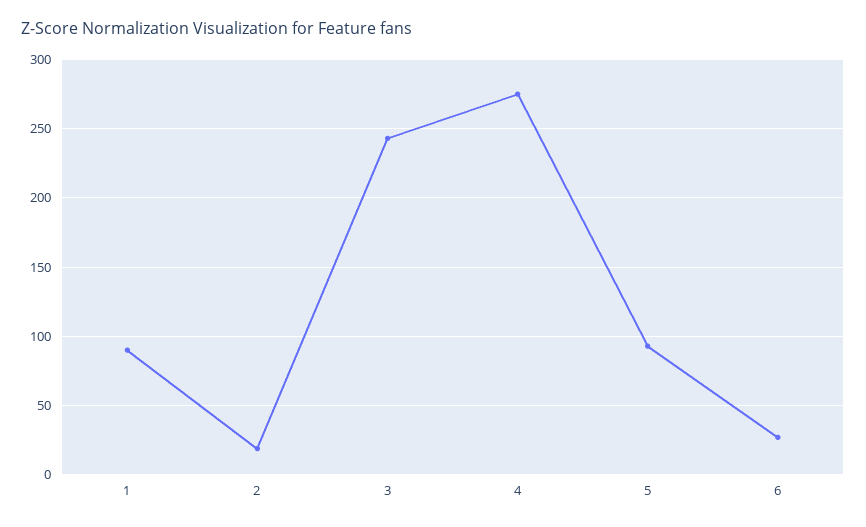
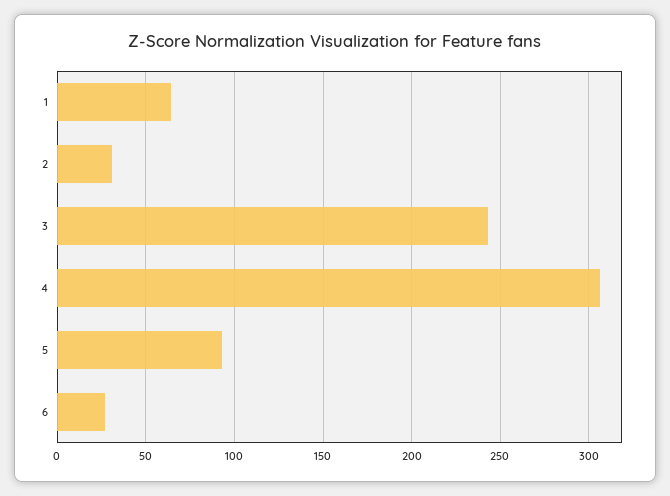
  {
-   "1": 90,
+   "1": 65,
-   "2": 20,
+   "2": 30,
    "3": 245,
-   "4": 275,
+   "4": 305,
    "5": 95,
    "6": 25
  }

